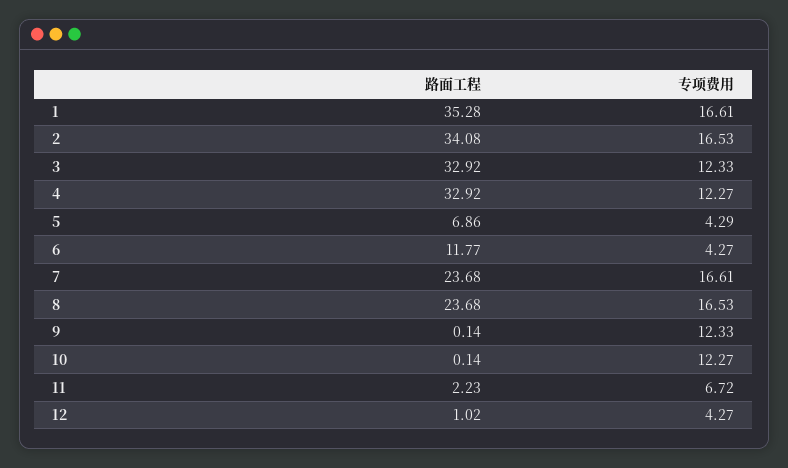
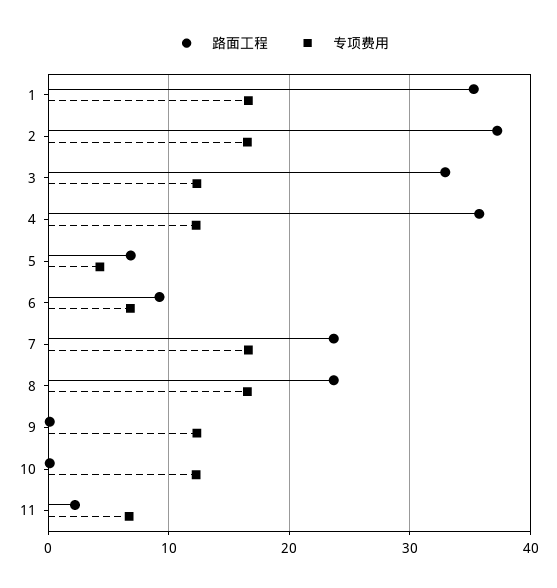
  {
    "路面工程": {
      "1": 35.28,
-     "2": 34.08,
+     "2": 37,
      "3": 32.92,
-     "4": 32.92,
+     "4": 36,
      "5": 6.86,
-     "6": 11.77,
+     "6": 9,
      "7": 23.68,
      "8": 23.68,
      "9": 0.14,
      "10": 0.14,
-     "11": 2.23,
+     "11": 2.23
-     "12": 1.02
    },
    "专项费用": {
      "1": 16.61,
      "2": 16.53,
      "3": 12.33,
      "4": 12.27,
      "5": 4.29,
-     "6": 4.27,
+     "6": 7,
      "7": 16.61,
      "8": 16.53,
      "9": 12.33,
      "10": 12.27,
-     "11": 6.72,
+     "11": 6.72
-     "12": 4.27
    }
  }

